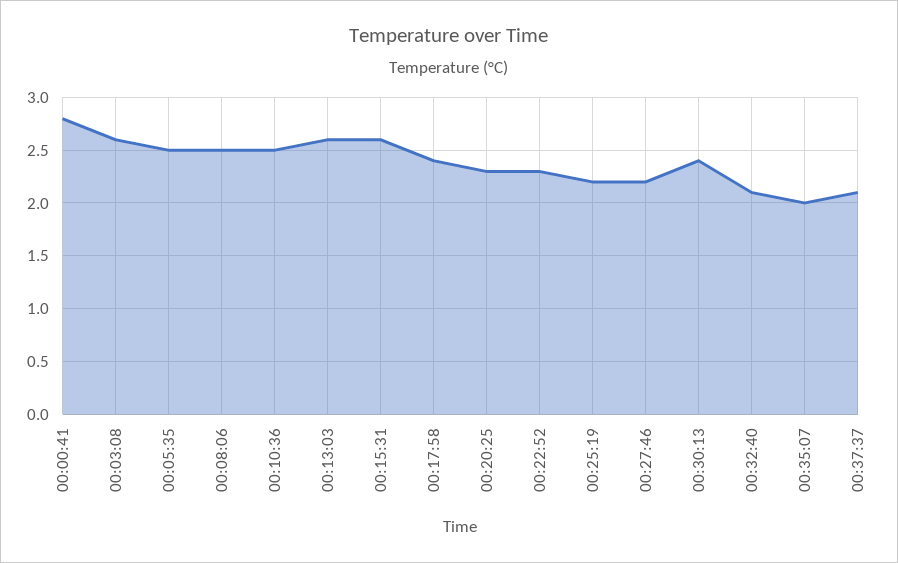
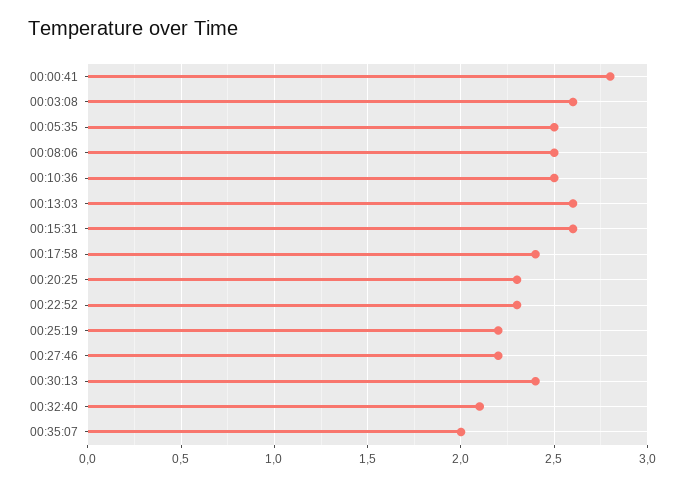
  {
    "00:00:41": 2.8,
    "00:03:08": 2.6,
    "00:05:35": 2.5,
    "00:08:06": 2.5,
    "00:10:36": 2.5,
    "00:13:03": 2.6,
    "00:15:31": 2.6,
    "00:17:58": 2.4,
    "00:20:25": 2.3,
    "00:22:52": 2.3,
    "00:25:19": 2.2,
    "00:27:46": 2.2,
    "00:30:13": 2.4,
    "00:32:40": 2.1,
-   "00:35:07": 2,
+   "00:35:07": 2
-   "00:37:37": 2.1
  }

